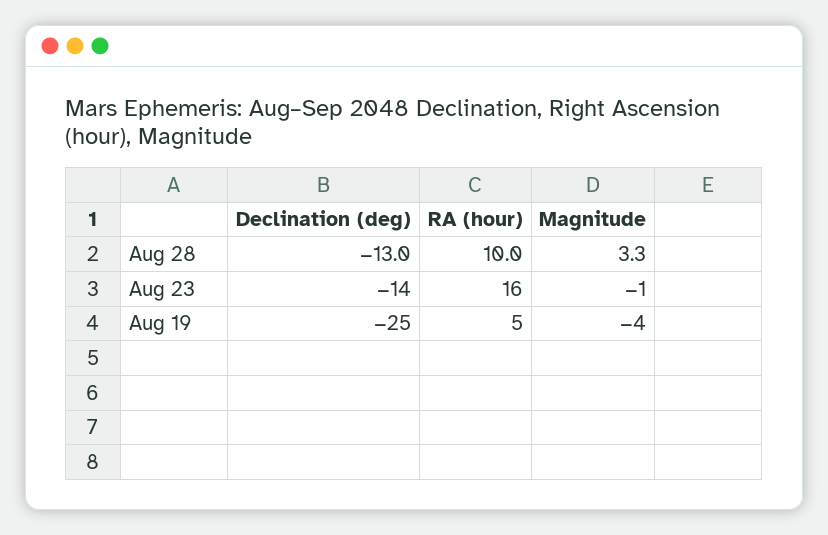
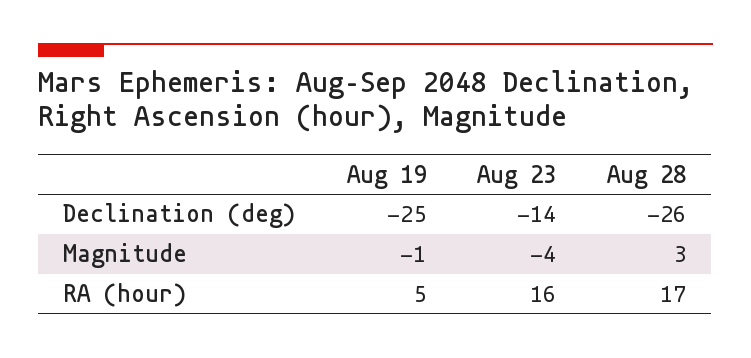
  {
    "Declination (deg)": {
-     "Aug 28": -13,
+     "Aug 28": -26,
      "Aug 23": -14,
      "Aug 19": -25
    },
    "RA (hour)": {
-     "Aug 28": 10,
+     "Aug 28": 17,
      "Aug 23": 16,
      "Aug 19": 5
    },
    "Magnitude": {
      "Aug 28": 3.3,
-     "Aug 23": -1,
+     "Aug 23": -4,
-     "Aug 19": -4
+     "Aug 19": -1
    }
  }

